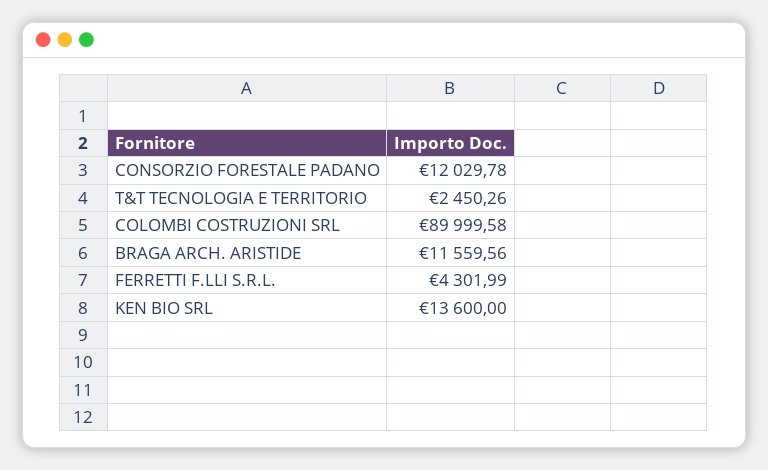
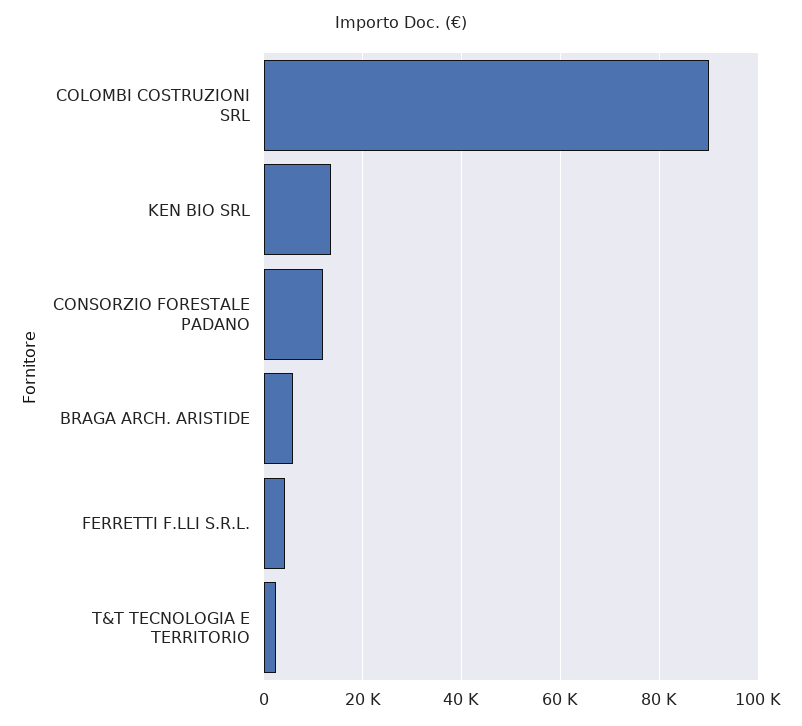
  {
    "CONSORZIO FORESTALE PADANO": 12029.78,
    "T&T TECNOLOGIA E TERRITORIO": 2450.26,
    "COLOMBI COSTRUZIONI SRL": 89999.58,
-   "BRAGA ARCH. ARISTIDE": 11559.56,
+   "BRAGA ARCH. ARISTIDE": 6000,
    "FERRETTI F.LLI S.R.L.": 4301.99,
    "KEN BIO SRL": 13600
  }

